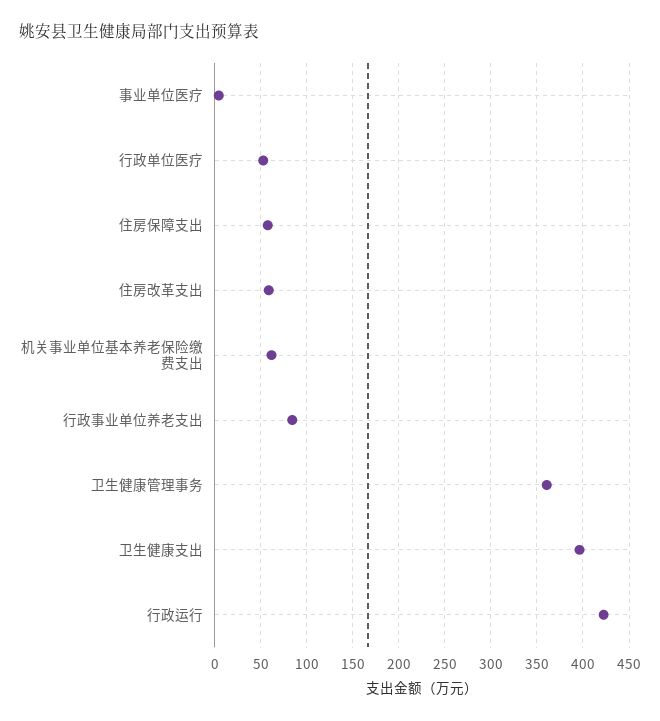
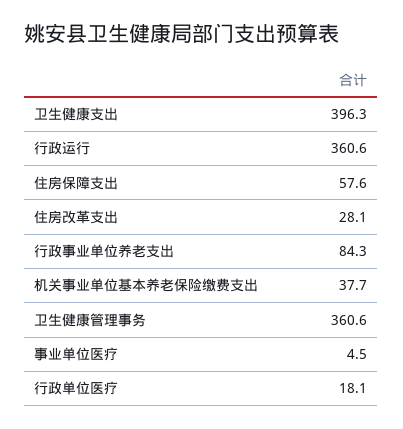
  {
    "事业单位医疗": 4.5,
-   "行政单位医疗": 50,
+   "行政单位医疗": 18.1,
    "住房保障支出": 57.6,
-   "住房改革支出": 60,
+   "住房改革支出": 28.1,
-   "机关事业单位基本养老保险缴费支出": 60,
+   "机关事业单位基本养老保险缴费支出": 37.7,
    "行政事业单位养老支出": 84.3,
    "卫生健康管理事务": 360.6,
    "卫生健康支出": 396.3,
-   "行政运行": 420
+   "行政运行": 360.6
  }

